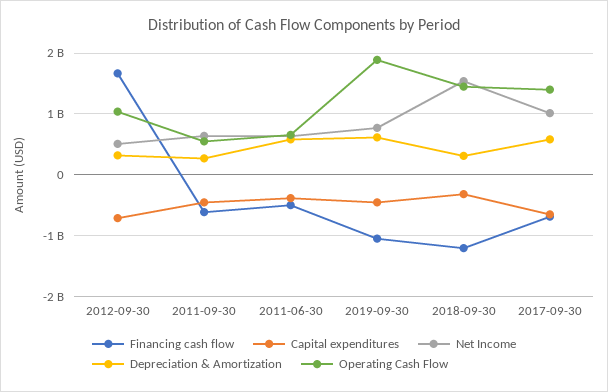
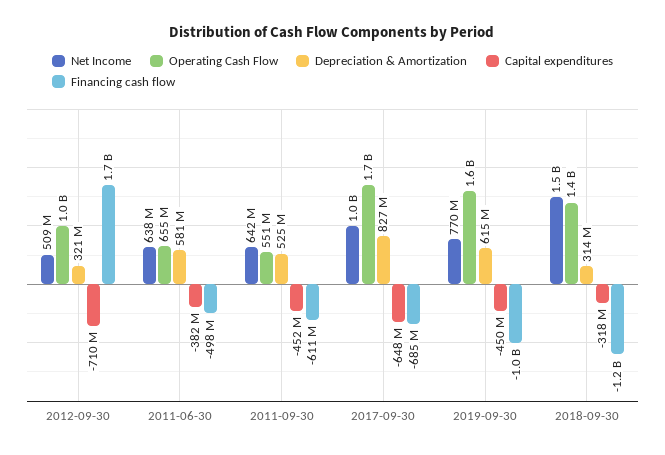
  {
    "Financing cash flow": {
      "2012-09-30": 1700000000,
      "2011-09-30": -611000000,
      "2011-06-30": -498000000,
      "2019-09-30": -1000000000,
      "2018-09-30": -1200000000,
      "2017-09-30": -685000000
    },
    "Capital expenditures": {
      "2012-09-30": -710000000,
      "2011-09-30": -452000000,
      "2011-06-30": -382000000,
      "2019-09-30": -450000000,
      "2018-09-30": -318000000,
      "2017-09-30": -648000000
    },
    "Net Income": {
      "2012-09-30": 509000000,
      "2011-09-30": 642000000,
      "2011-06-30": 638000000,
      "2019-09-30": 770000000,
      "2018-09-30": 1500000000,
      "2017-09-30": 1000000000
    },
    "Depreciation & Amortization": {
      "2012-09-30": 321000000,
-     "2011-09-30": 300000000,
+     "2011-09-30": 525000000,
      "2011-06-30": 581000000,
      "2019-09-30": 615000000,
      "2018-09-30": 314000000,
-     "2017-09-30": 600000000
+     "2017-09-30": 827000000
    },
    "Operating Cash Flow": {
      "2012-09-30": 1000000000,
      "2011-09-30": 551000000,
      "2011-06-30": 655000000,
-     "2019-09-30": 1900000000,
+     "2019-09-30": 1600000000,
      "2018-09-30": 1400000000,
-     "2017-09-30": 1400000000
+     "2017-09-30": 1700000000
    }
  }

